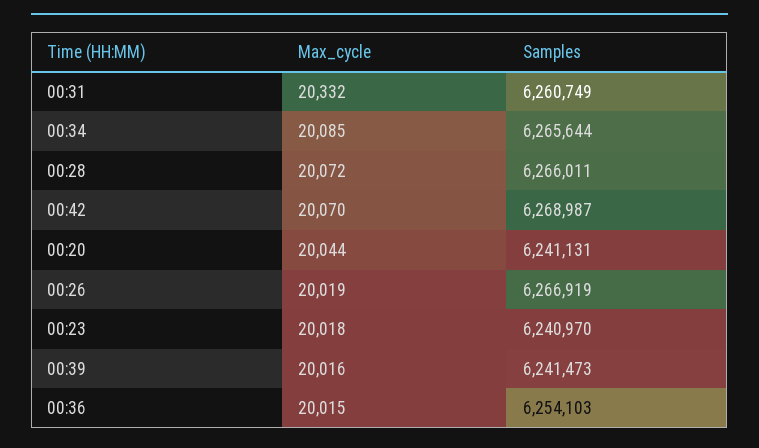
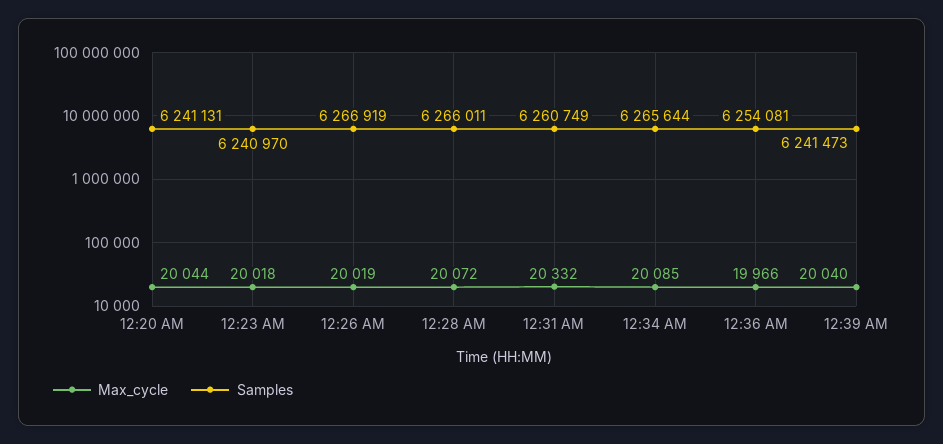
  {
    "Max_cycle": {
      "00:31": 20332,
      "00:34": 20085,
      "00:28": 20072,
-     "00:42": 20070,
      "00:20": 20044,
      "00:26": 20019,
      "00:23": 20018,
-     "00:39": 20016,
+     "00:39": 20040,
-     "00:36": 20015
+     "00:36": 19966
    },
    "Samples": {
      "00:31": 6260749,
      "00:34": 6265644,
      "00:28": 6266011,
-     "00:42": 6268987,
      "00:20": 6241131,
      "00:26": 6266919,
      "00:23": 6240970,
      "00:39": 6241473,
-     "00:36": 6254103
+     "00:36": 6254081
    }
  }

